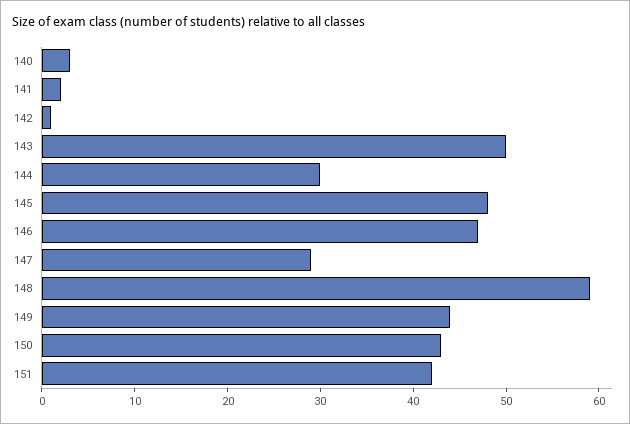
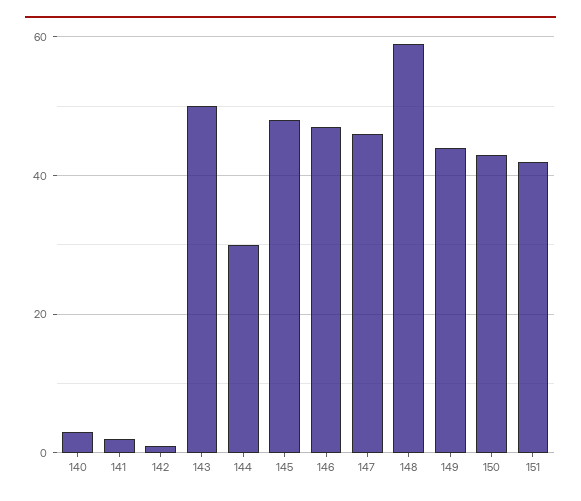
  {
    "140": 3,
    "141": 2,
    "142": 1,
    "143": 50,
    "144": 30,
    "145": 48,
    "146": 47,
-   "147": 29,
+   "147": 45,
    "148": 59,
    "149": 44,
    "150": 43,
    "151": 42
  }

